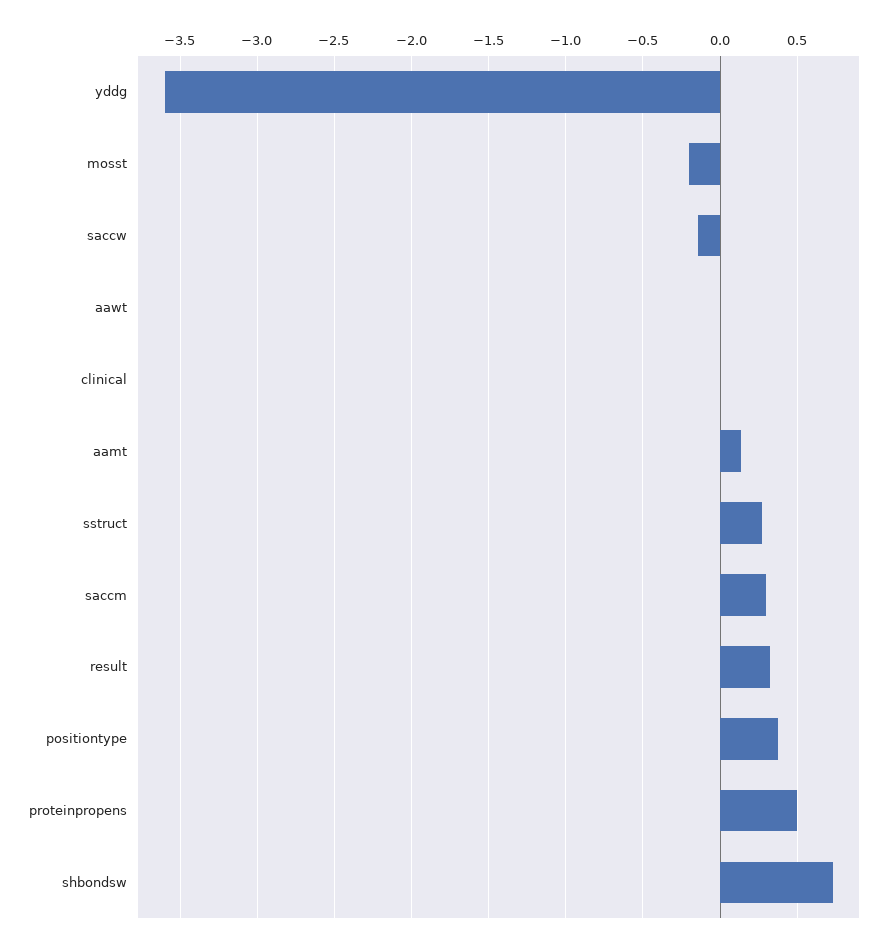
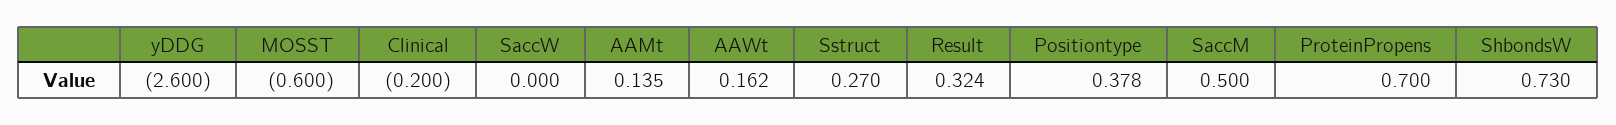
  {
-   "yddg": -3.6,
+   "yddg": -2.6,
-   "mosst": -0.2,
+   "mosst": -0.6,
-   "saccw": -0.15,
+   "saccw": 0,
-   "aawt": 0,
+   "aawt": 0.162,
-   "clinical": 0,
+   "clinical": -0.2,
    "aamt": 0.135,
    "sstruct": 0.27,
-   "saccm": 0.3,
+   "saccm": 0.5,
    "result": 0.324,
    "positiontype": 0.378,
-   "proteinpropens": 0.5,
+   "proteinpropens": 0.7,
    "shbondsw": 0.73
  }

